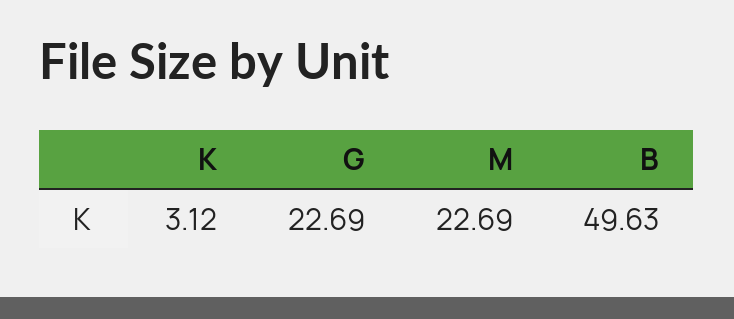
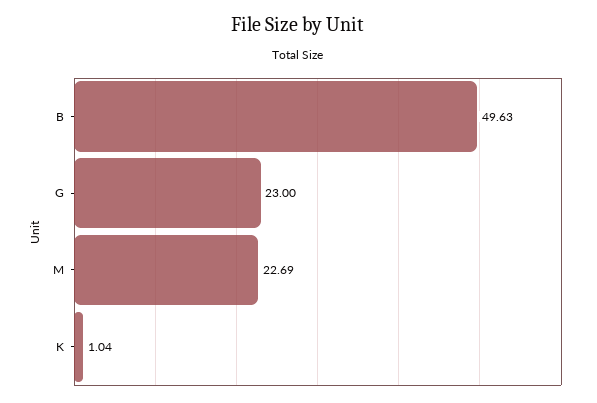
  {
-   "K": 3.12,
+   "K": 1.04,
-   "G": 22.69,
+   "G": 23,
    "M": 22.69,
    "B": 49.63
  }

